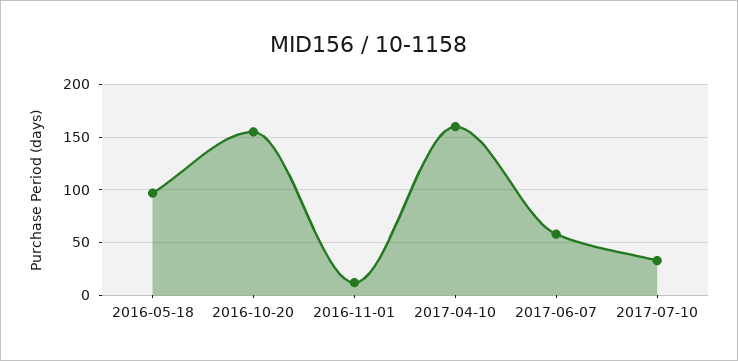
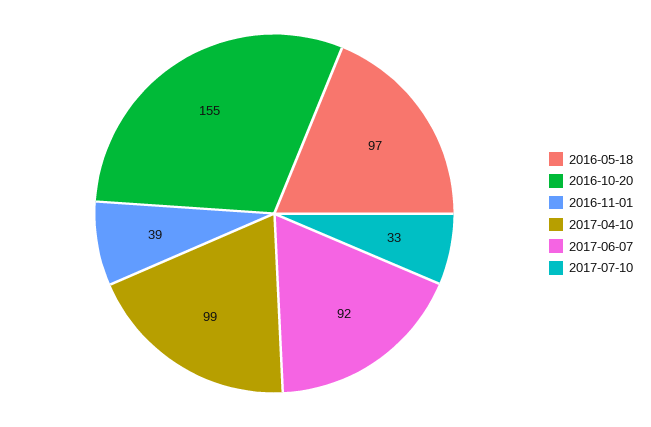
  {
    "2016-05-18": 97,
    "2016-10-20": 155,
-   "2016-11-01": 10,
+   "2016-11-01": 39,
-   "2017-04-10": 160,
+   "2017-04-10": 99,
-   "2017-06-07": 60,
+   "2017-06-07": 92,
    "2017-07-10": 33
  }

